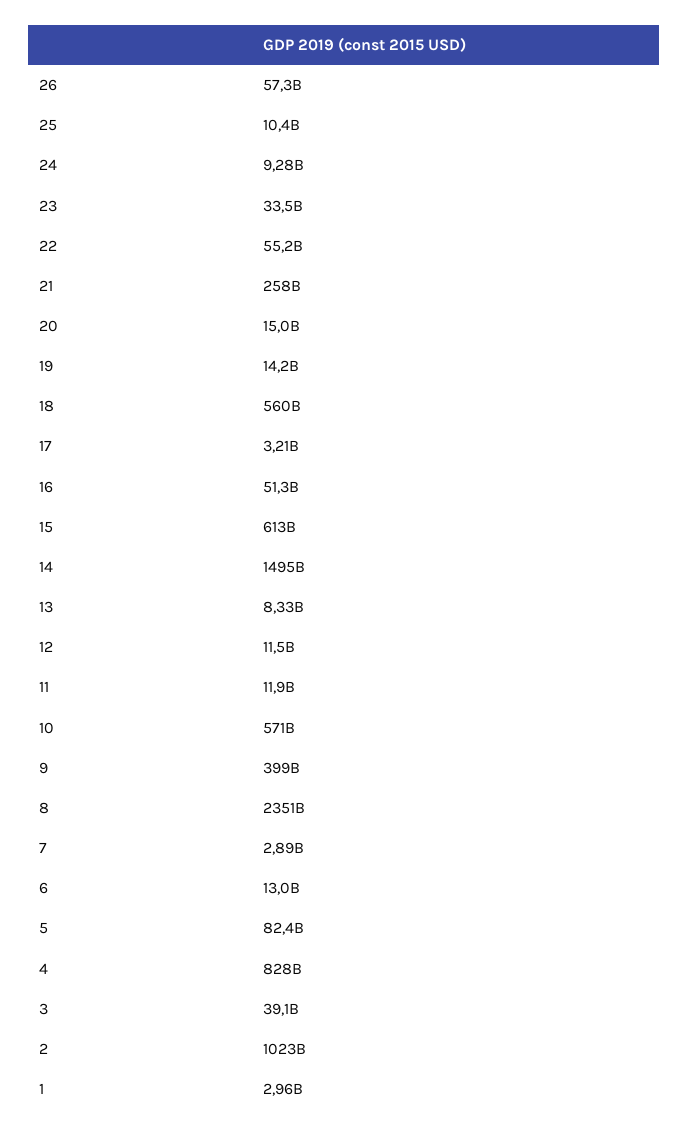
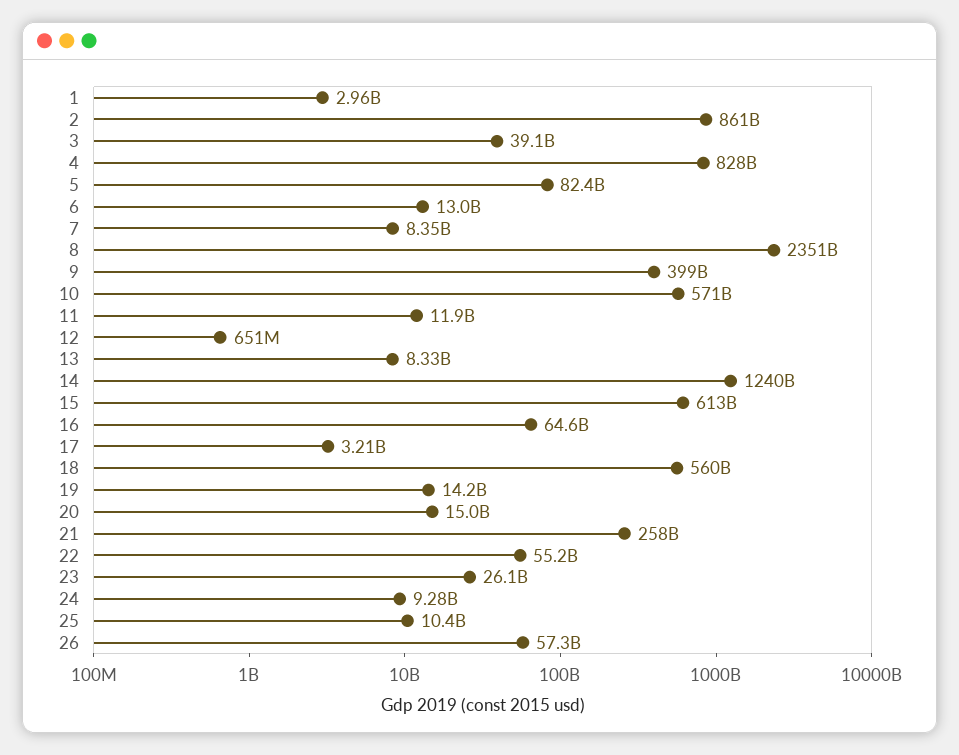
  {
    "26": 57300000000,
    "25": 10400000000,
    "24": 9280000000,
-   "23": 33500000000,
+   "23": 26100000000,
    "22": 55200000000,
    "21": 258000000000,
    "20": 15000000000,
    "19": 14200000000,
    "18": 560000000000,
    "17": 3210000000,
-   "16": 51300000000,
+   "16": 64600000000,
    "15": 613000000000,
-   "14": 1495000000000,
+   "14": 1240000000000,
    "13": 8330000000,
-   "12": 11500000000,
+   "12": 651000000,
    "11": 11900000000,
    "10": 571000000000,
    "9": 399000000000,
    "8": 2351000000000,
-   "7": 2890000000,
+   "7": 8350000000,
    "6": 13000000000,
    "5": 82400000000,
    "4": 828000000000,
    "3": 39100000000,
-   "2": 1023000000000,
+   "2": 861000000000,
    "1": 2960000000
  }

